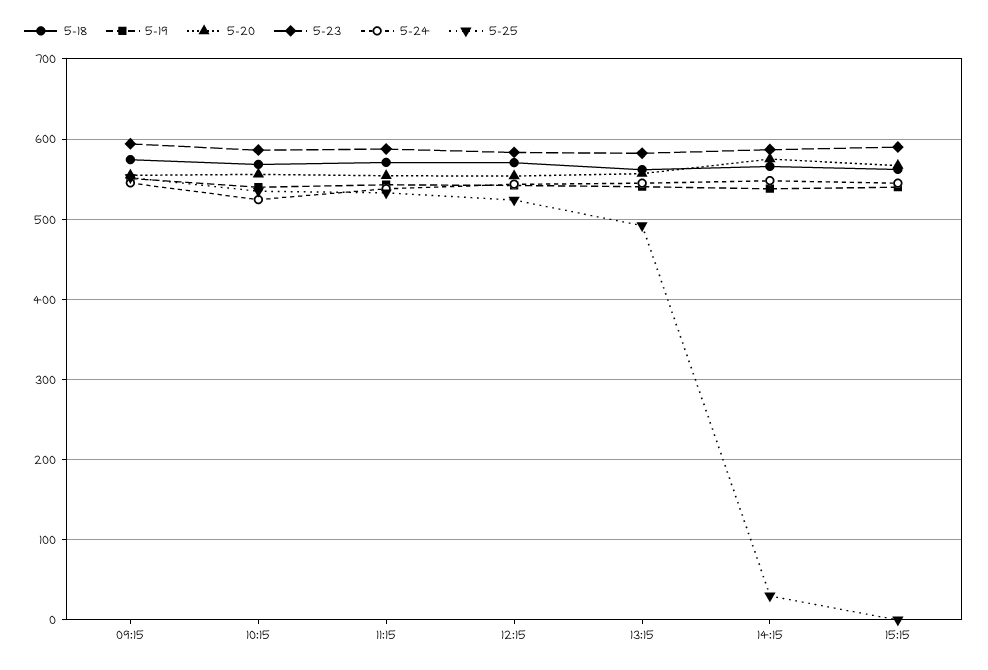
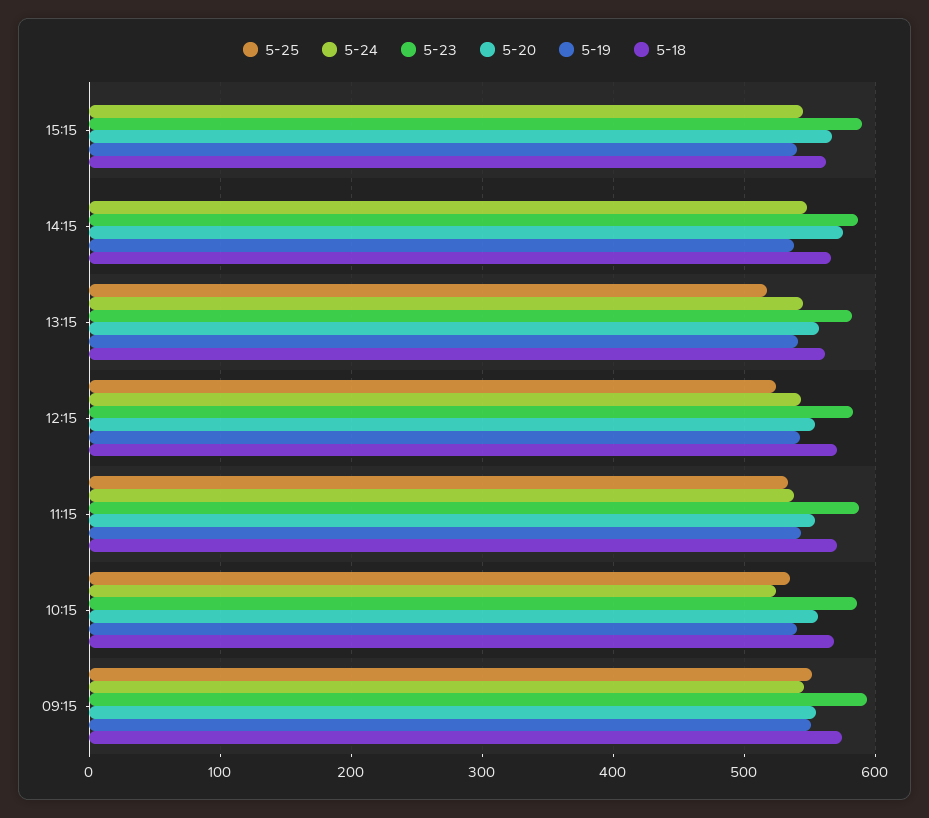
  {
    "5-18": {
      "09:15": 570,
      "10:15": 570,
      "11:15": 570,
      "12:15": 570,
      "13:15": 560,
      "14:15": 570,
      "15:15": 560
    },
    "5-19": {
      "09:15": 550,
      "10:15": 540,
      "11:15": 540,
      "12:15": 540,
      "13:15": 540,
      "14:15": 540,
      "15:15": 540
    },
    "5-20": {
      "09:15": 550,
      "10:15": 560,
      "11:15": 550,
      "12:15": 550,
      "13:15": 560,
      "14:15": 580,
      "15:15": 570
    },
    "5-23": {
      "09:15": 590,
      "10:15": 590,
      "11:15": 590,
      "12:15": 580,
      "13:15": 580,
      "14:15": 590,
      "15:15": 590
    },
    "5-24": {
      "09:15": 550,
      "10:15": 520,
      "11:15": 540,
      "12:15": 540,
      "13:15": 550,
      "14:15": 550,
      "15:15": 550
    },
    "5-25": {
      "09:15": 550,
      "10:15": 540,
      "11:15": 530,
      "12:15": 520,
-     "13:15": 490,
+     "13:15": 520,
-     "14:15": 30,
+     "14:15": 0,
      "15:15": 0
    }
  }

